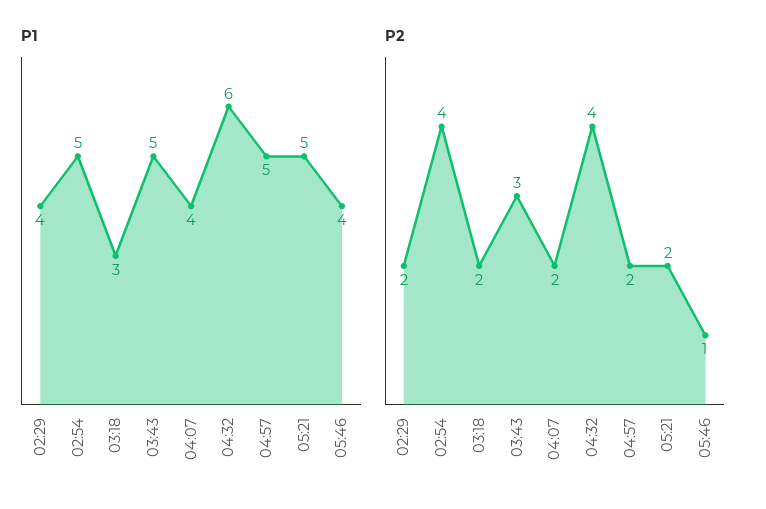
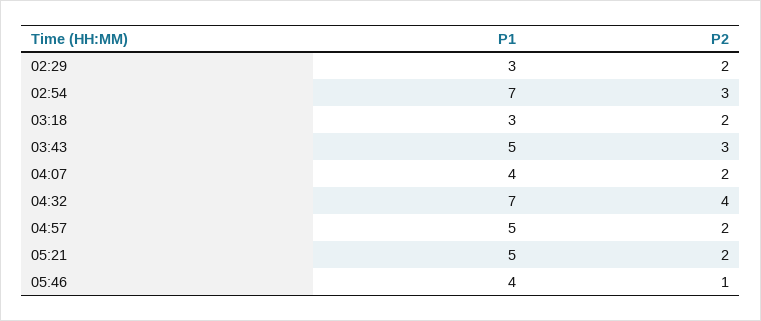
  {
    "P1": {
-     "02:29": 4,
+     "02:29": 3,
-     "02:54": 5,
+     "02:54": 7,
      "03:18": 3,
      "03:43": 5,
      "04:07": 4,
-     "04:32": 6,
+     "04:32": 7,
      "04:57": 5,
      "05:21": 5,
      "05:46": 4
    },
    "P2": {
      "02:29": 2,
-     "02:54": 4,
+     "02:54": 3,
      "03:18": 2,
      "03:43": 3,
      "04:07": 2,
      "04:32": 4,
      "04:57": 2,
      "05:21": 2,
      "05:46": 1
    }
  }

